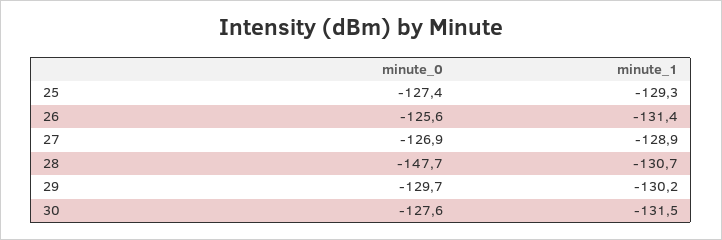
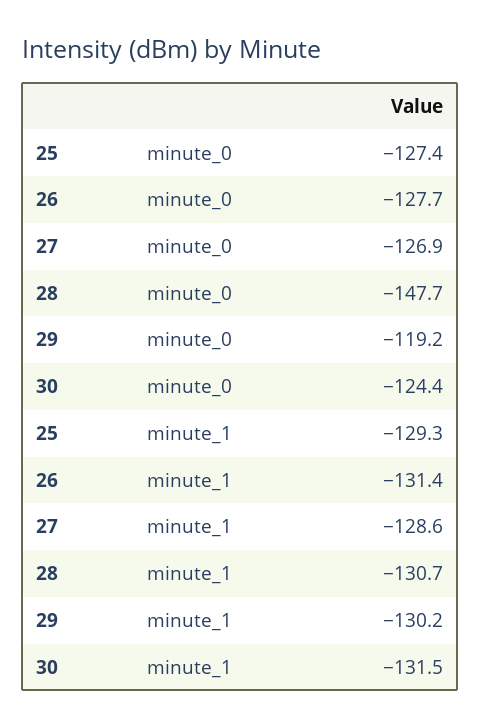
  {
    "minute_0": {
      "25": -127.4,
-     "26": -125.6,
+     "26": -127.7,
      "27": -126.9,
      "28": -147.7,
-     "29": -129.7,
+     "29": -119.2,
-     "30": -127.6
+     "30": -124.4
    },
    "minute_1": {
      "25": -129.3,
      "26": -131.4,
-     "27": -128.9,
+     "27": -128.6,
      "28": -130.7,
      "29": -130.2,
      "30": -131.5
    }
  }

